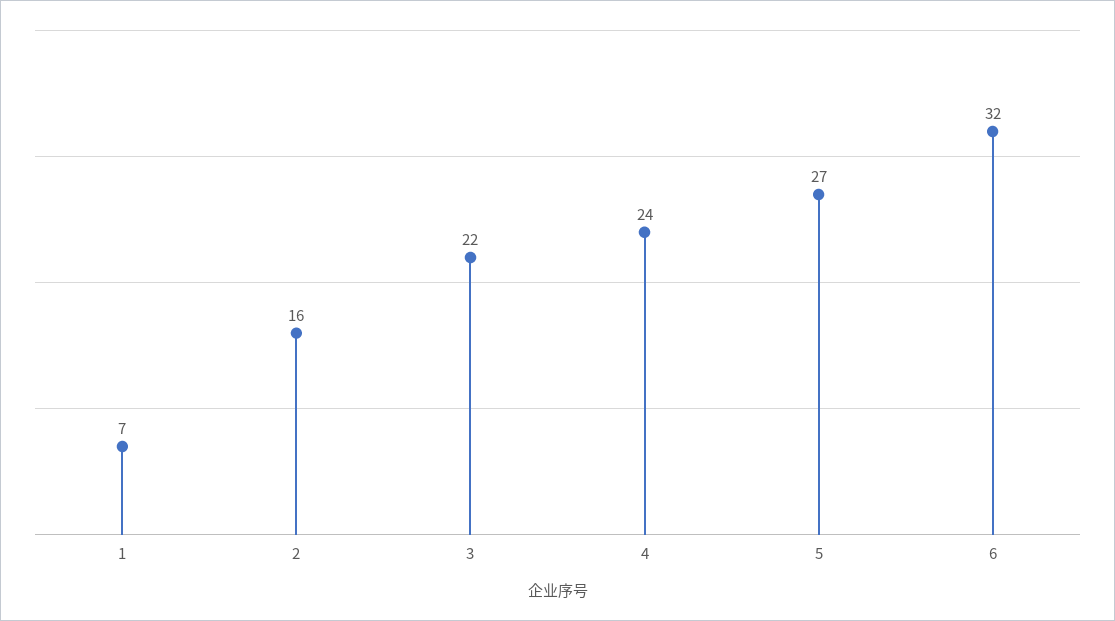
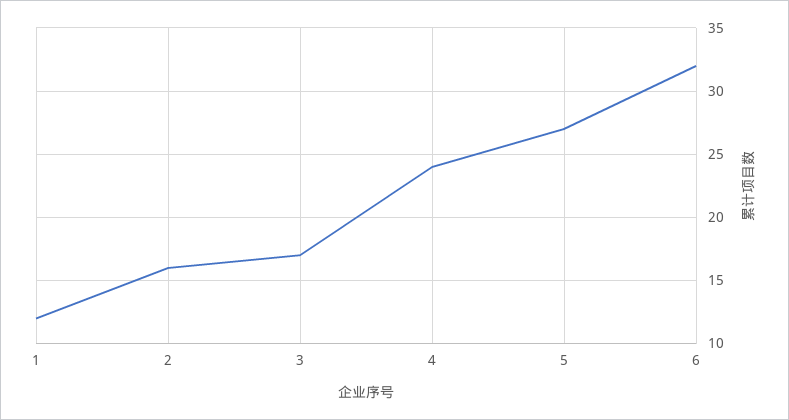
  {
-   "1": 7,
+   "1": 12,
    "2": 16,
-   "3": 22,
+   "3": 17,
    "4": 24,
    "5": 27,
    "6": 32
  }

